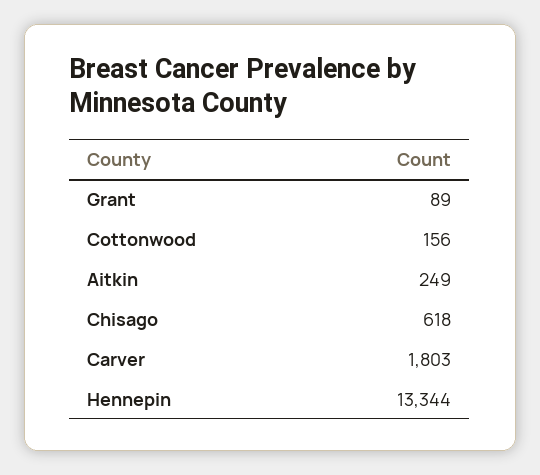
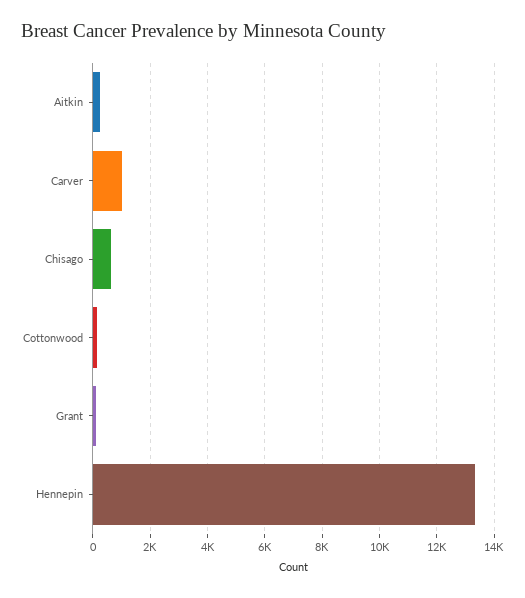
  {
    "Grant": 89,
    "Cottonwood": 156,
    "Aitkin": 249,
    "Chisago": 618,
-   "Carver": 1803,
+   "Carver": 1000,
    "Hennepin": 13344
  }

